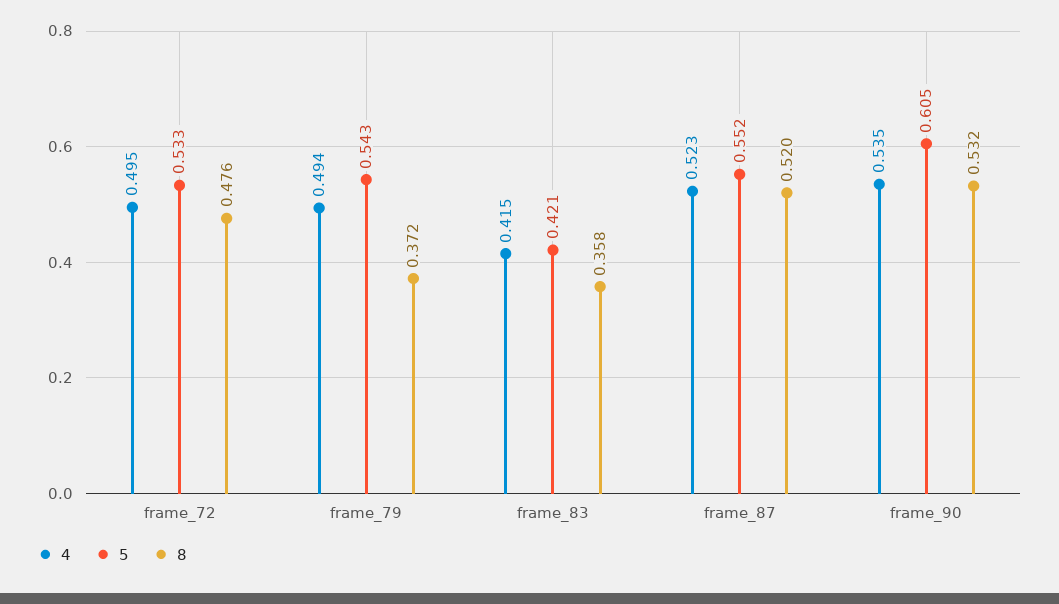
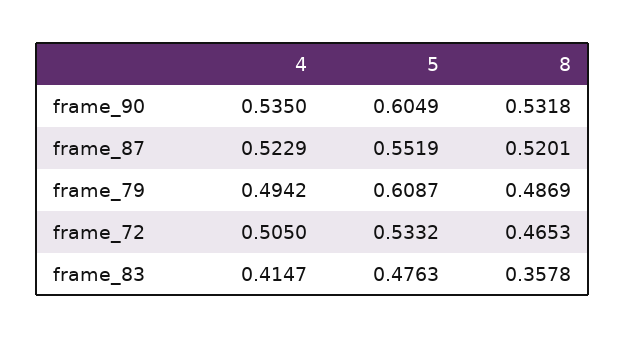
  {
    "4": {
-     "frame_72": 0.495,
+     "frame_72": 0.505,
      "frame_79": 0.4942,
      "frame_83": 0.4147,
      "frame_87": 0.5229,
      "frame_90": 0.535
    },
    "5": {
      "frame_72": 0.5332,
-     "frame_79": 0.543,
+     "frame_79": 0.6087,
-     "frame_83": 0.421,
+     "frame_83": 0.4763,
      "frame_87": 0.5519,
      "frame_90": 0.6049
    },
    "8": {
-     "frame_72": 0.476,
+     "frame_72": 0.4653,
-     "frame_79": 0.372,
+     "frame_79": 0.4869,
      "frame_83": 0.3578,
      "frame_87": 0.5201,
      "frame_90": 0.5318
    }
  }

